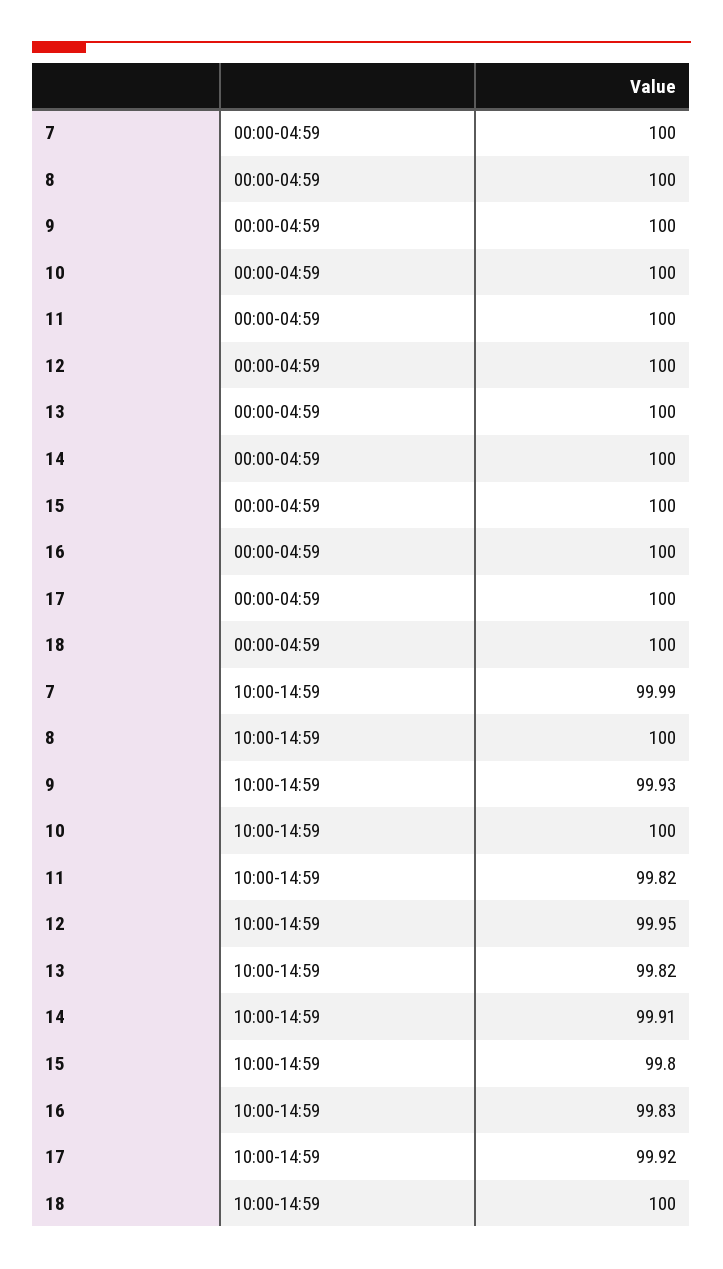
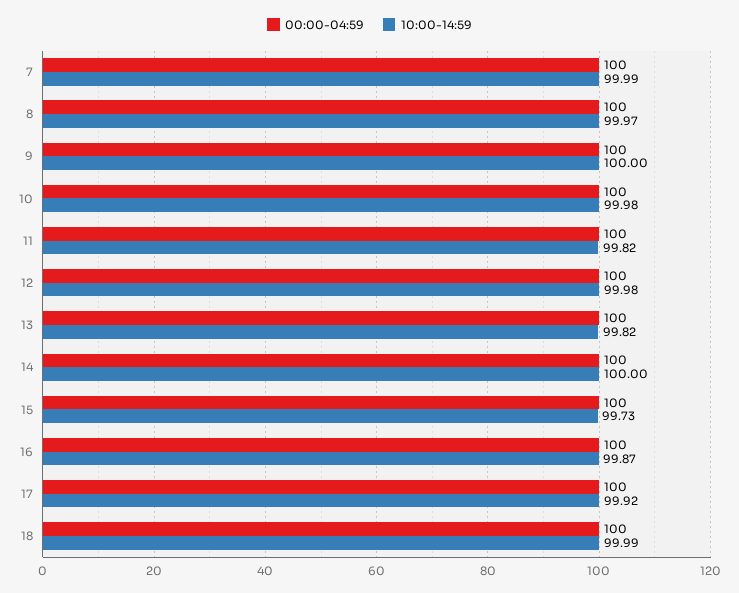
  {
    "00:00-04:59": {
      "7": 100,
      "8": 100,
      "9": 100,
      "10": 100,
      "11": 100,
      "12": 100,
      "13": 100,
      "14": 100,
      "15": 100,
      "16": 100,
      "17": 100,
      "18": 100
    },
    "10:00-14:59": {
      "7": 99.99,
-     "8": 100,
+     "8": 99.97,
-     "9": 99.93,
+     "9": 100,
-     "10": 100,
+     "10": 99.98,
      "11": 99.82,
-     "12": 99.95,
+     "12": 99.98,
      "13": 99.82,
-     "14": 99.91,
+     "14": 100,
-     "15": 99.8,
+     "15": 99.73,
-     "16": 99.83,
+     "16": 99.87,
      "17": 99.92,
-     "18": 100
+     "18": 99.99
    }
  }

